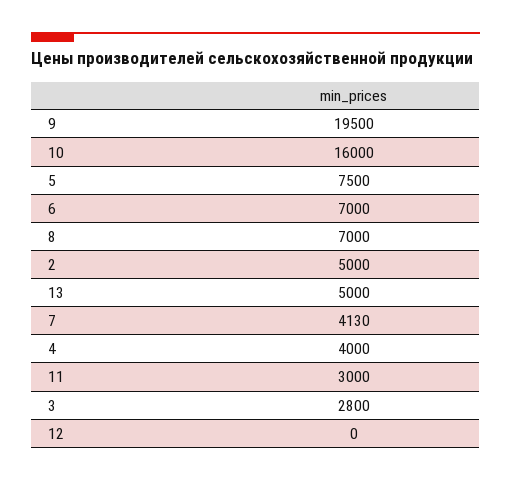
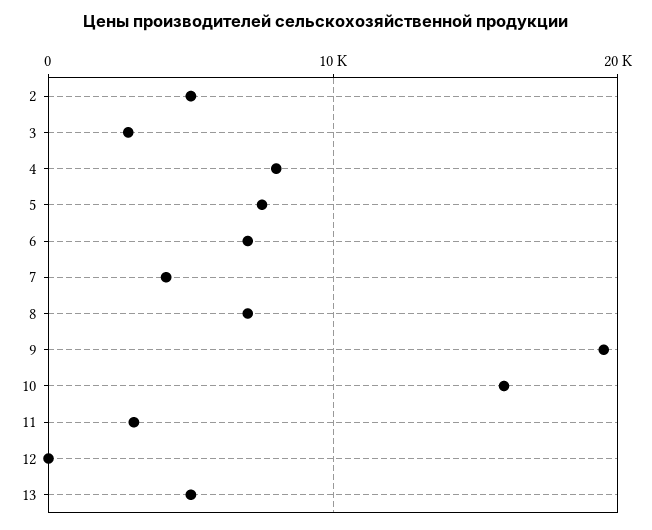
  {
    "9": 19500,
    "10": 16000,
    "5": 7500,
    "6": 7000,
    "8": 7000,
    "2": 5000,
    "13": 5000,
    "7": 4130,
-   "4": 4000,
+   "4": 8000,
    "11": 3000,
    "3": 2800,
    "12": 0
  }

